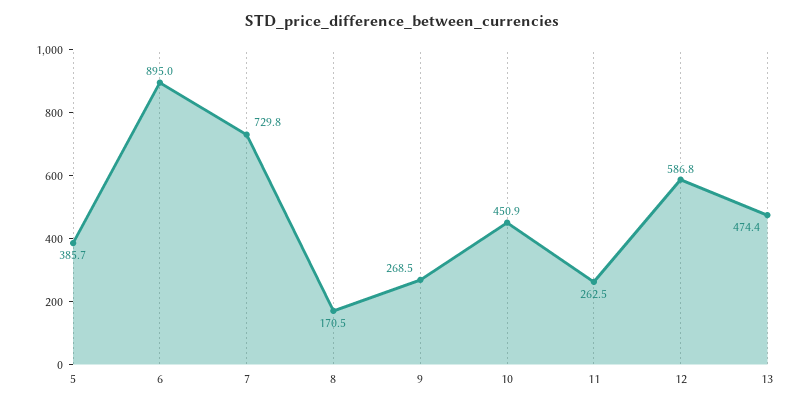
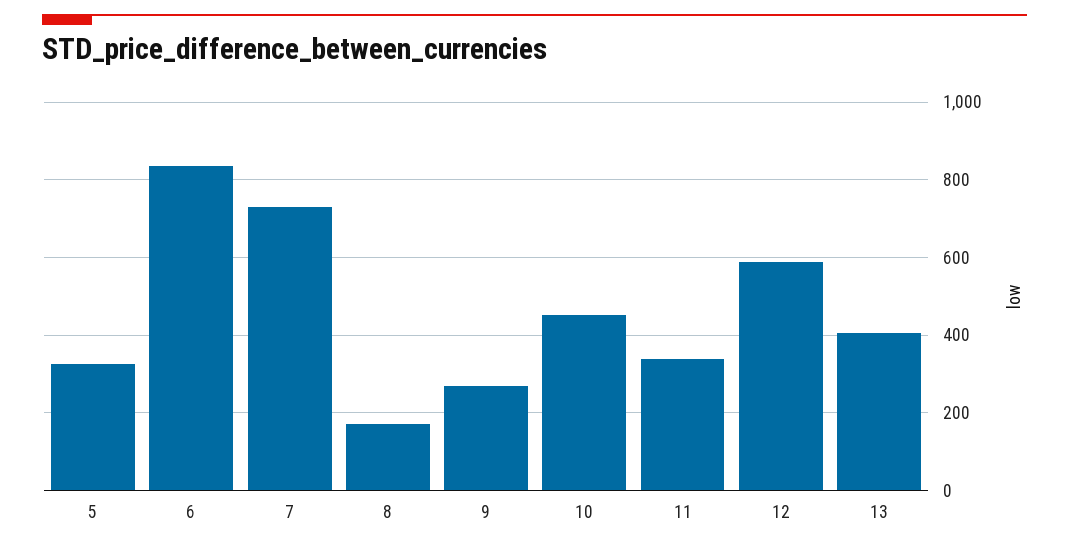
  {
-   "5": 385.7,
+   "5": 320,
-   "6": 895,
+   "6": 840,
    "7": 729.8,
    "8": 170.5,
    "9": 268.5,
    "10": 450.9,
-   "11": 262.5,
+   "11": 340,
    "12": 586.8,
-   "13": 474.4
+   "13": 400
  }

